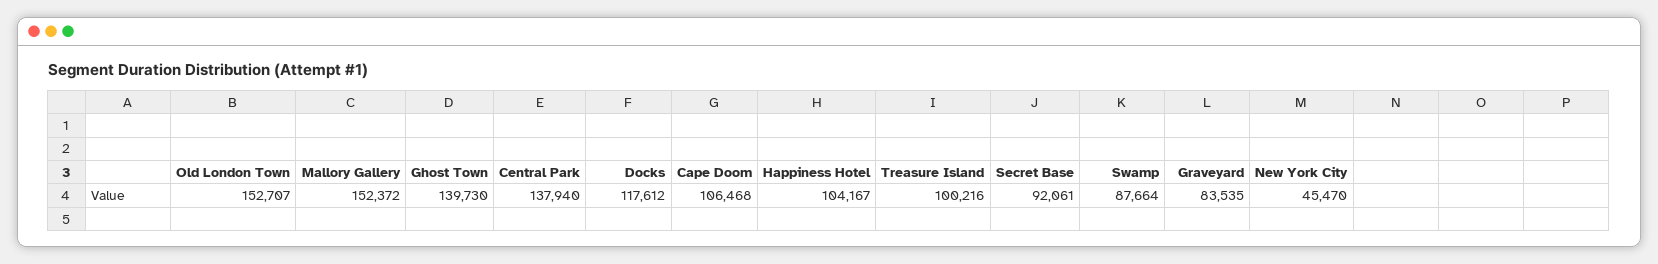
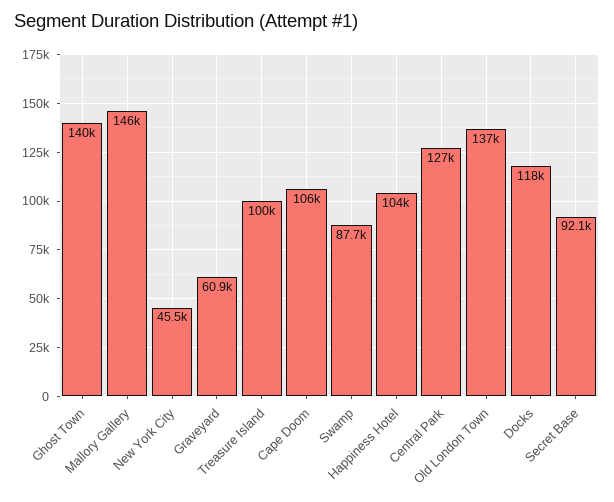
  {
-   "Old London Town": 152707,
+   "Old London Town": 137000,
-   "Mallory Gallery": 152372,
+   "Mallory Gallery": 146000,
    "Ghost Town": 139730,
-   "Central Park": 137940,
+   "Central Park": 127000,
    "Docks": 117612,
    "Cape Doom": 106468,
    "Happiness Hotel": 104167,
    "Treasure Island": 100216,
    "Secret Base": 92061,
    "Swamp": 87664,
-   "Graveyard": 83535,
+   "Graveyard": 60900,
    "New York City": 45470
  }

